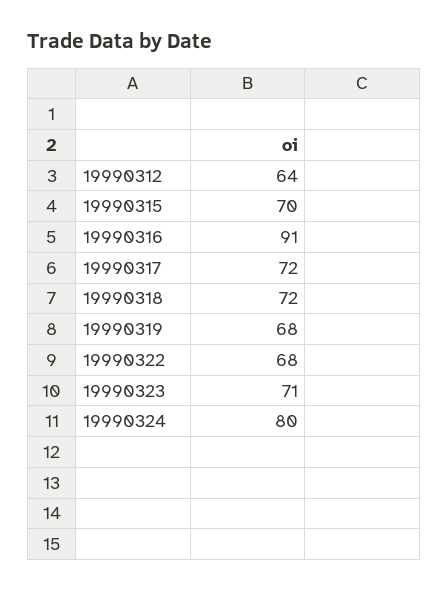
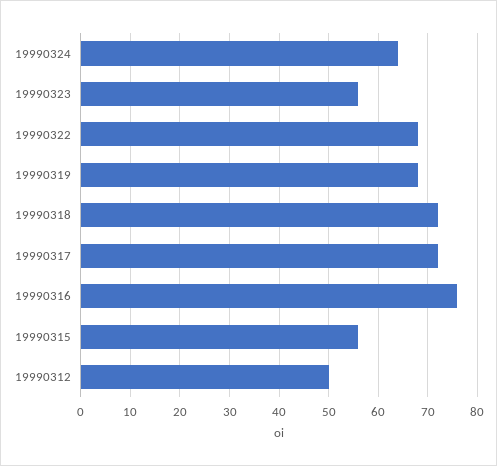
  {
-   "19990312": 64,
+   "19990312": 50,
-   "19990315": 70,
+   "19990315": 55,
-   "19990316": 91,
+   "19990316": 75,
    "19990317": 72,
    "19990318": 72,
    "19990319": 68,
    "19990322": 68,
-   "19990323": 71,
+   "19990323": 55,
-   "19990324": 80
+   "19990324": 65
  }

